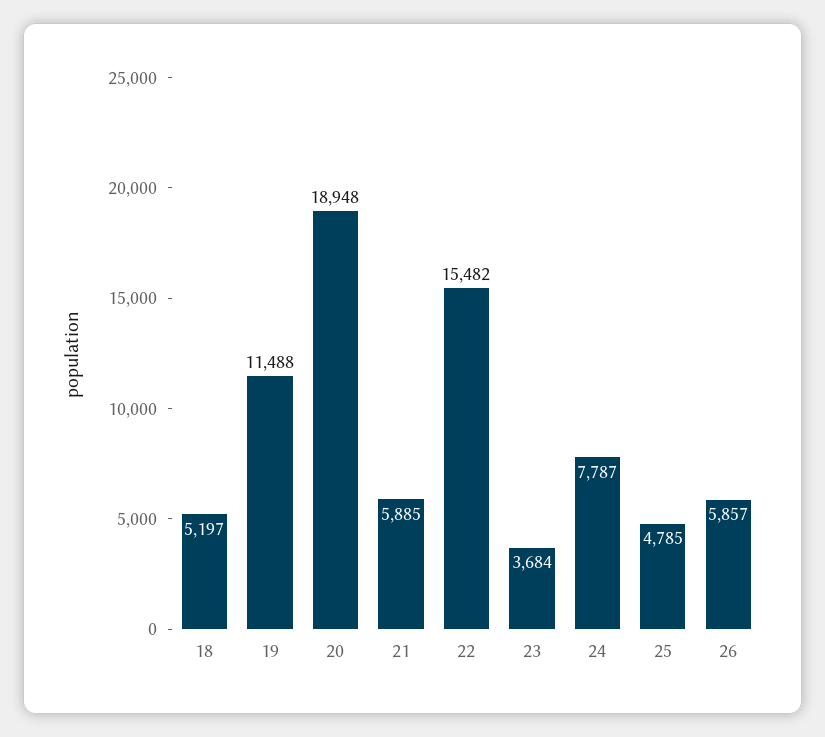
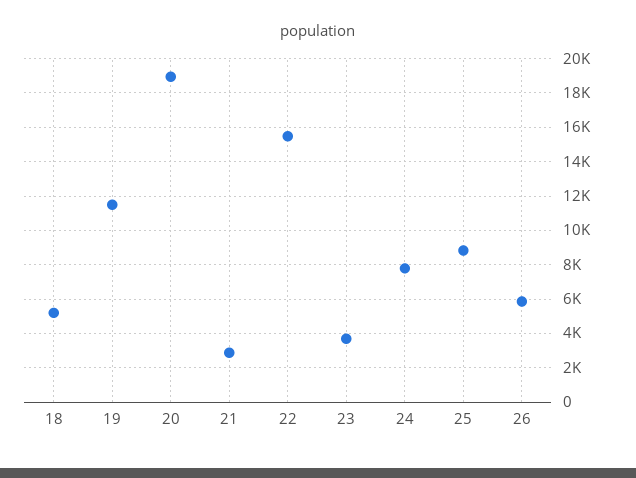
  {
    "18": 5197,
    "19": 11488,
    "20": 18948,
-   "21": 5885,
+   "21": 3000,
    "22": 15482,
    "23": 3684,
    "24": 7787,
-   "25": 4785,
+   "25": 9000,
    "26": 5857
  }

